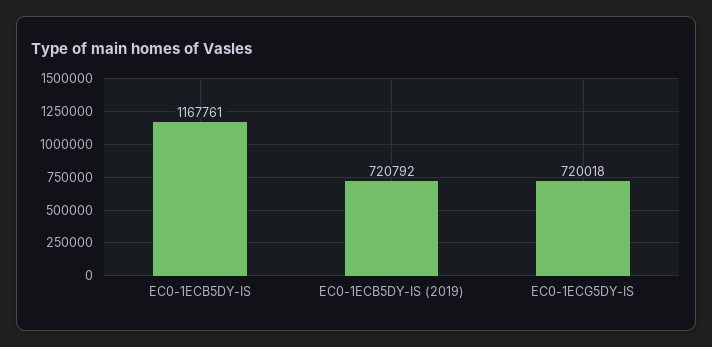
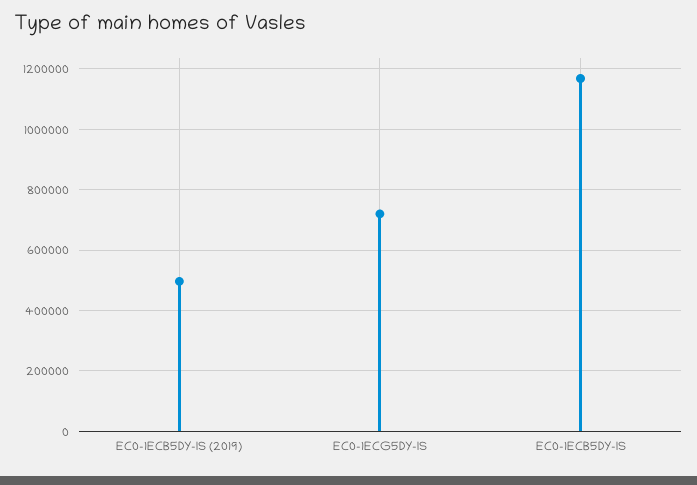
  {
    "EC0-1ECB5DY-IS": 1167761,
-   "EC0-1ECB5DY-IS (2019)": 720792,
+   "EC0-1ECB5DY-IS (2019)": 500000,
    "EC0-1ECG5DY-IS": 720018
  }

